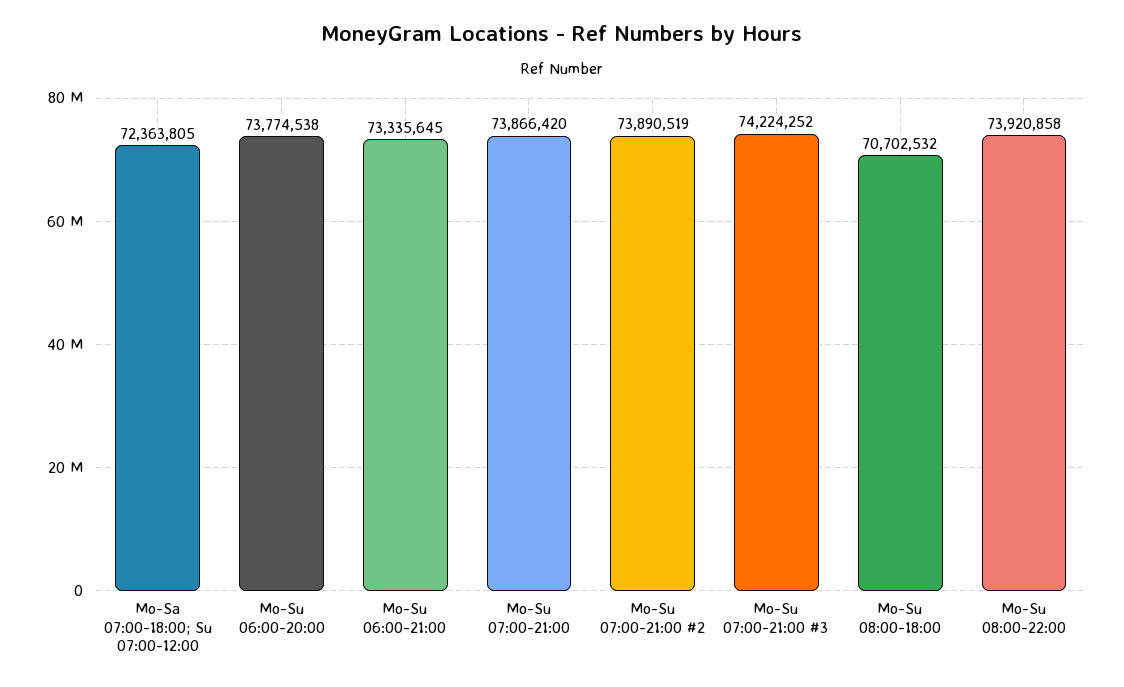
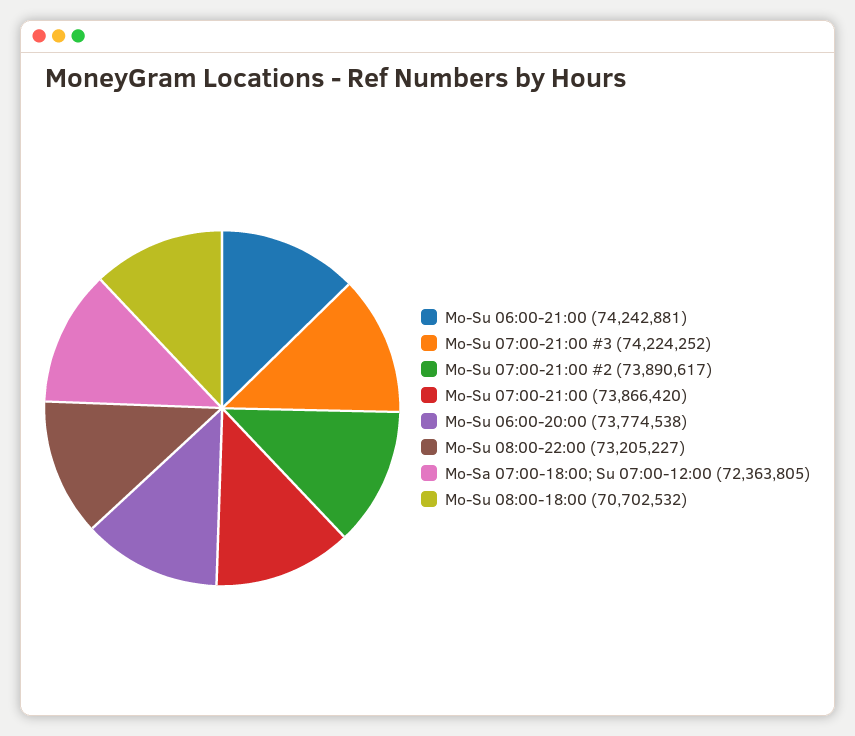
  {
    "Mo-Sa 07:00-18:00; Su 07:00-12:00": 72363805,
    "Mo-Su 06:00-20:00": 73774538,
-   "Mo-Su 06:00-21:00": 73335645,
+   "Mo-Su 06:00-21:00": 74242881,
    "Mo-Su 07:00-21:00": 73866420,
-   "Mo-Su 07:00-21:00 #2": 73890519,
+   "Mo-Su 07:00-21:00 #2": 73890617,
    "Mo-Su 07:00-21:00 #3": 74224252,
    "Mo-Su 08:00-18:00": 70702532,
-   "Mo-Su 08:00-22:00": 73920858
+   "Mo-Su 08:00-22:00": 73205227
  }

